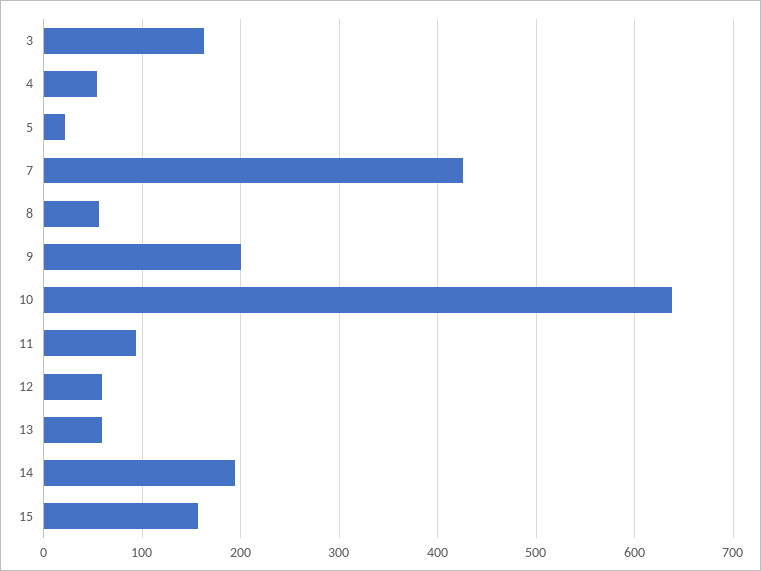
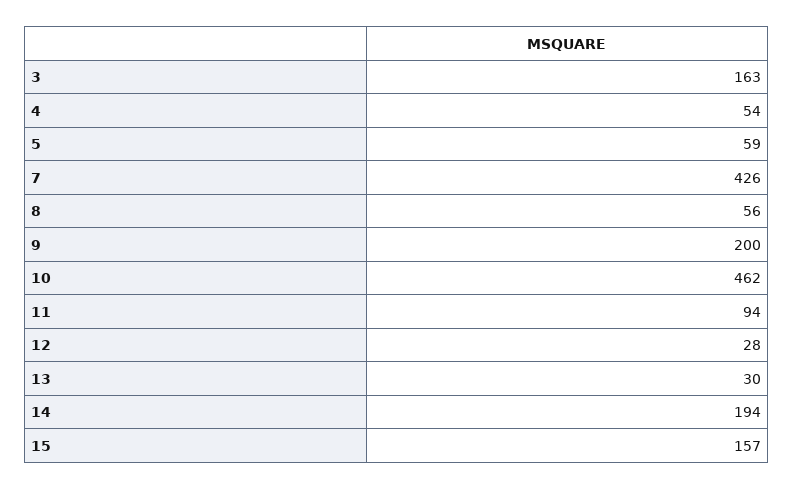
  {
    "3": 163,
    "4": 54,
-   "5": 20,
+   "5": 59,
    "7": 426,
    "8": 56,
    "9": 200,
-   "10": 640,
+   "10": 462,
    "11": 94,
-   "12": 60,
+   "12": 28,
-   "13": 60,
+   "13": 30,
    "14": 194,
    "15": 157
  }

